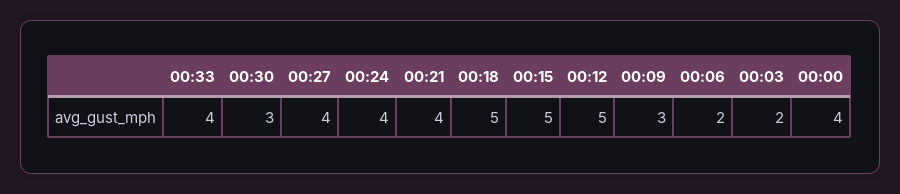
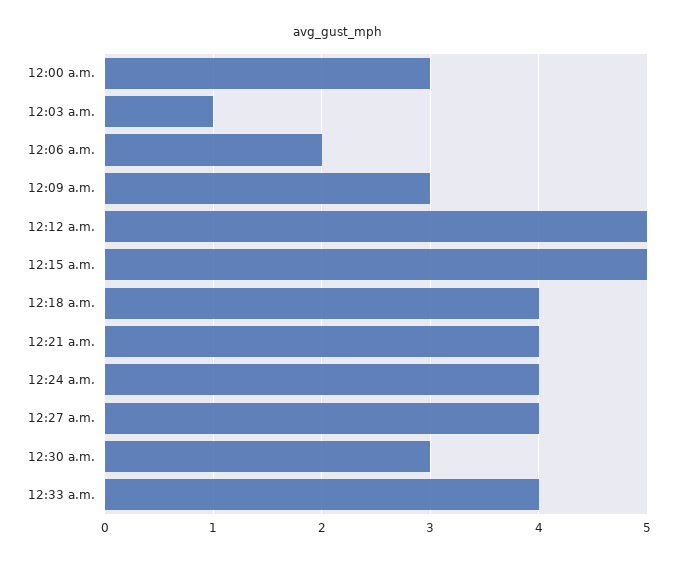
  {
    "00:33": 4,
    "00:30": 3,
    "00:27": 4,
    "00:24": 4,
    "00:21": 4,
-   "00:18": 5,
+   "00:18": 4,
    "00:15": 5,
    "00:12": 5,
    "00:09": 3,
    "00:06": 2,
-   "00:03": 2,
+   "00:03": 1,
-   "00:00": 4
+   "00:00": 3
  }

